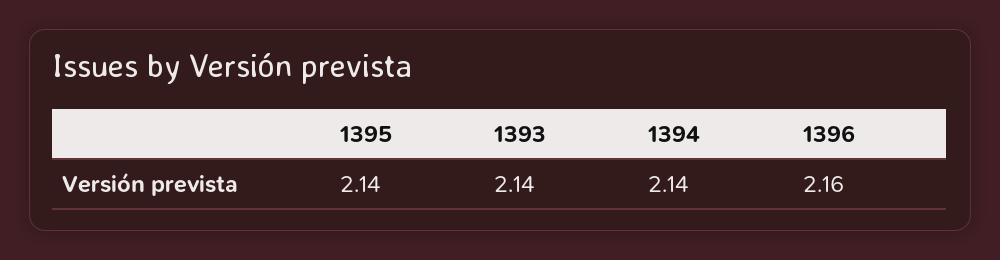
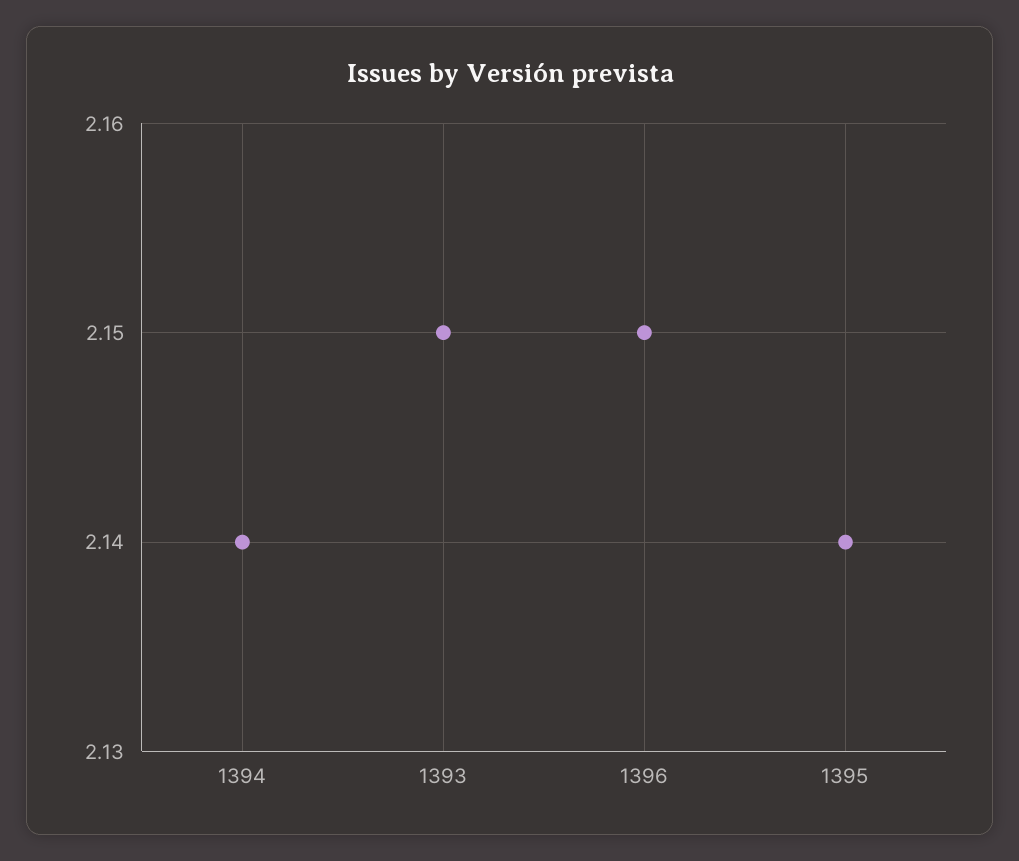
  {
    "1395": 2.14,
-   "1393": 2.14,
+   "1393": 2.15,
    "1394": 2.14,
-   "1396": 2.16
+   "1396": 2.15
  }

